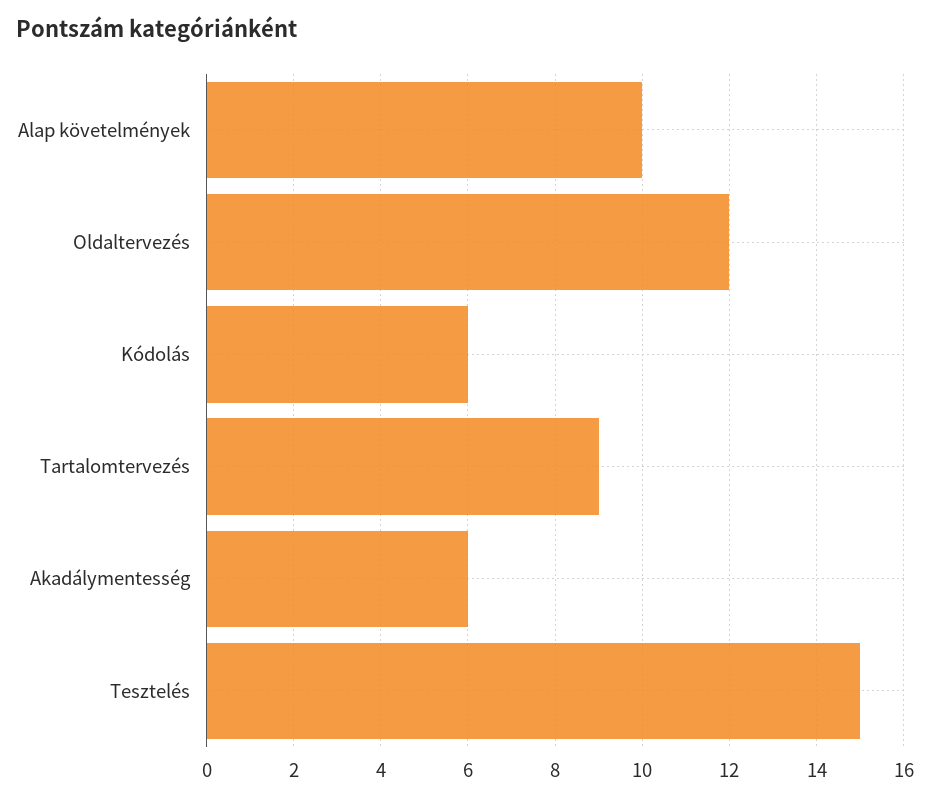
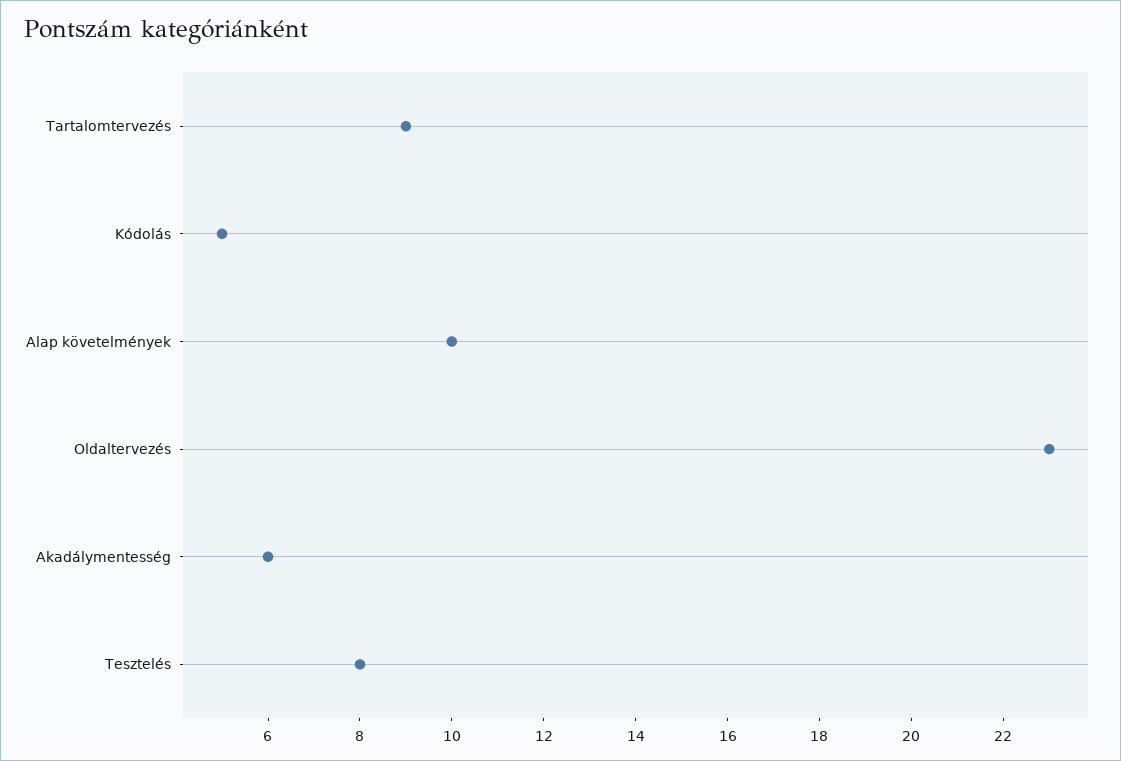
  {
    "Alap követelmények": 10,
-   "Oldaltervezés": 12,
+   "Oldaltervezés": 23,
-   "Kódolás": 6,
+   "Kódolás": 5,
    "Tartalomtervezés": 9,
    "Akadálymentesség": 6,
-   "Tesztelés": 15
+   "Tesztelés": 8
  }

